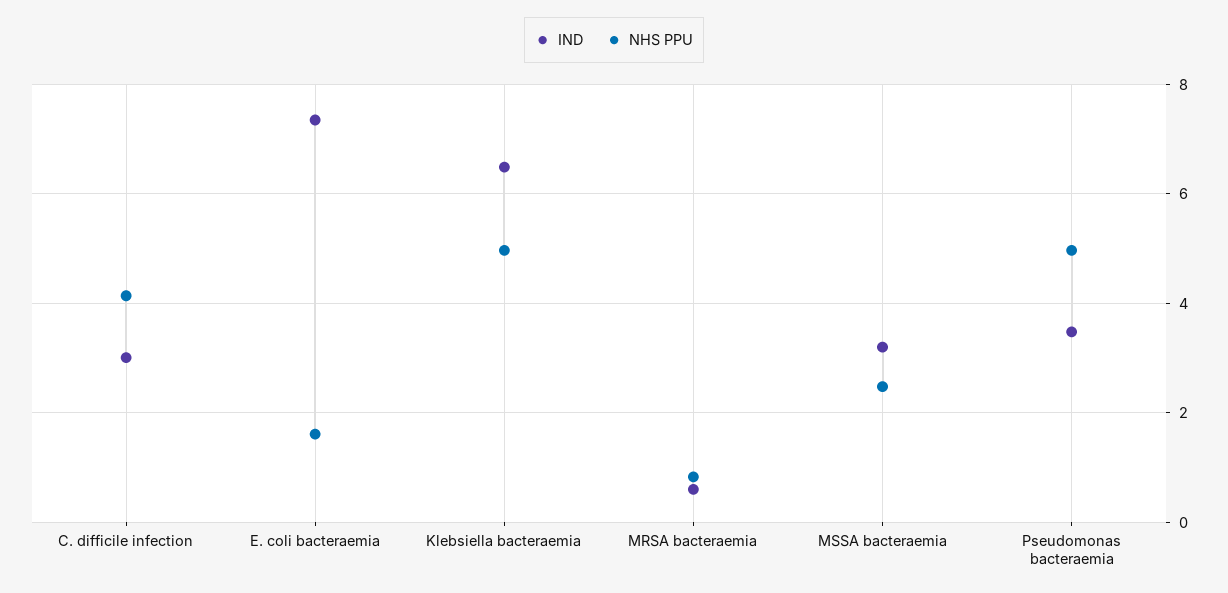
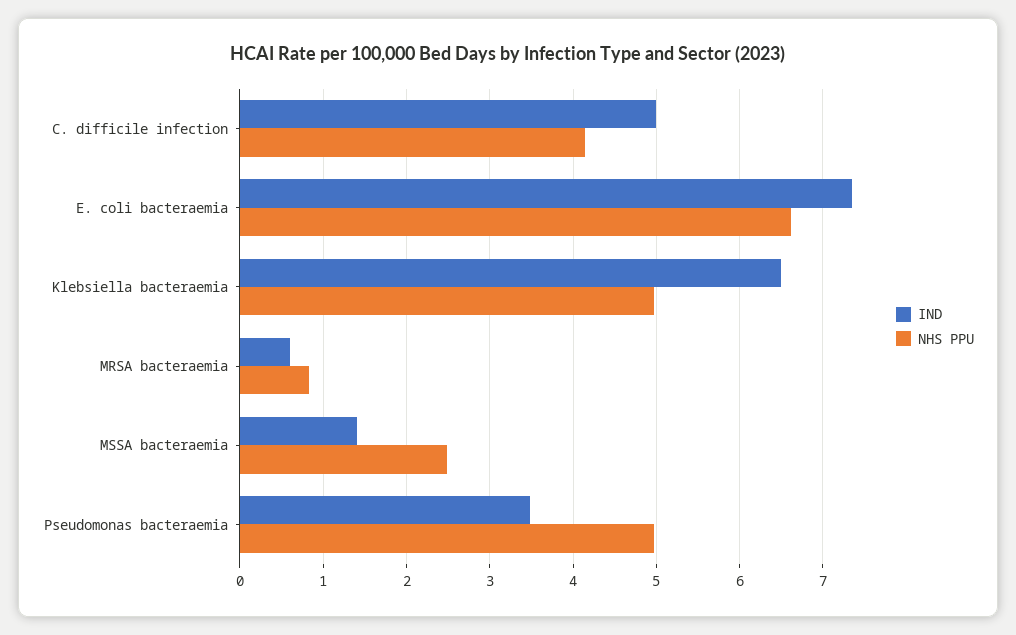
  {
    "IND": {
-     "C. difficile infection": 3,
+     "C. difficile infection": 5,
      "E. coli bacteraemia": 7.4,
      "Klebsiella bacteraemia": 6.5,
      "MRSA bacteraemia": 0.6,
-     "MSSA bacteraemia": 3.2,
+     "MSSA bacteraemia": 1.4,
      "Pseudomonas bacteraemia": 3.5
    },
    "NHS PPU": {
      "C. difficile infection": 4.1,
-     "E. coli bacteraemia": 1.6,
+     "E. coli bacteraemia": 6.6,
      "Klebsiella bacteraemia": 5,
      "MRSA bacteraemia": 0.8,
      "MSSA bacteraemia": 2.5,
      "Pseudomonas bacteraemia": 5
    }
  }

